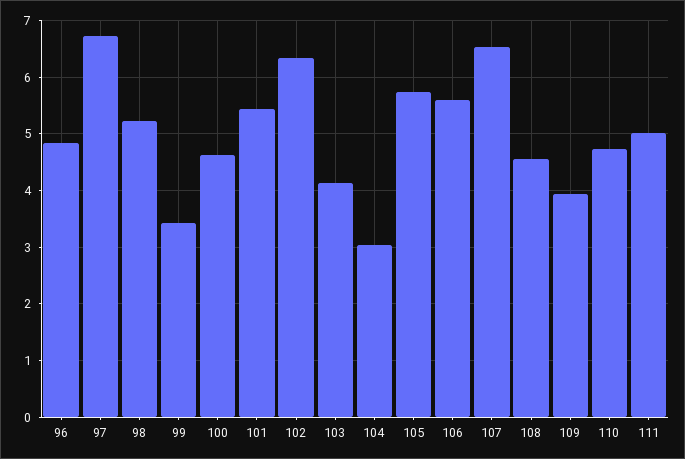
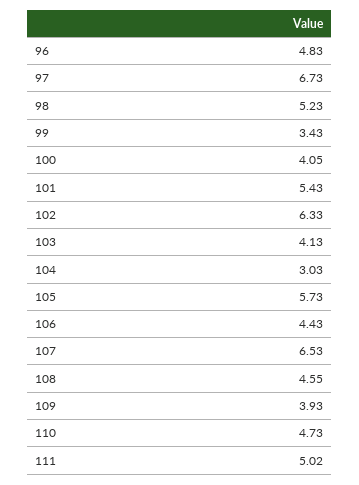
  {
    "96": 4.83,
    "97": 6.73,
    "98": 5.23,
    "99": 3.43,
-   "100": 4.6,
+   "100": 4.05,
    "101": 5.43,
    "102": 6.33,
    "103": 4.13,
    "104": 3.03,
    "105": 5.73,
-   "106": 5.6,
+   "106": 4.43,
    "107": 6.53,
    "108": 4.55,
    "109": 3.93,
    "110": 4.73,
    "111": 5.02
  }

